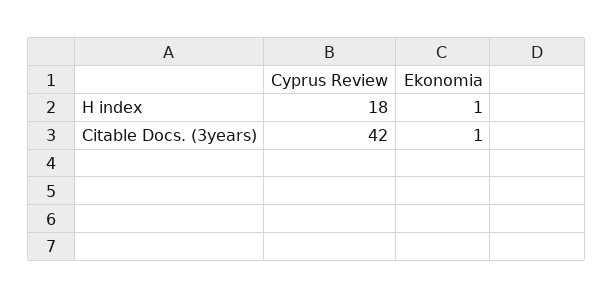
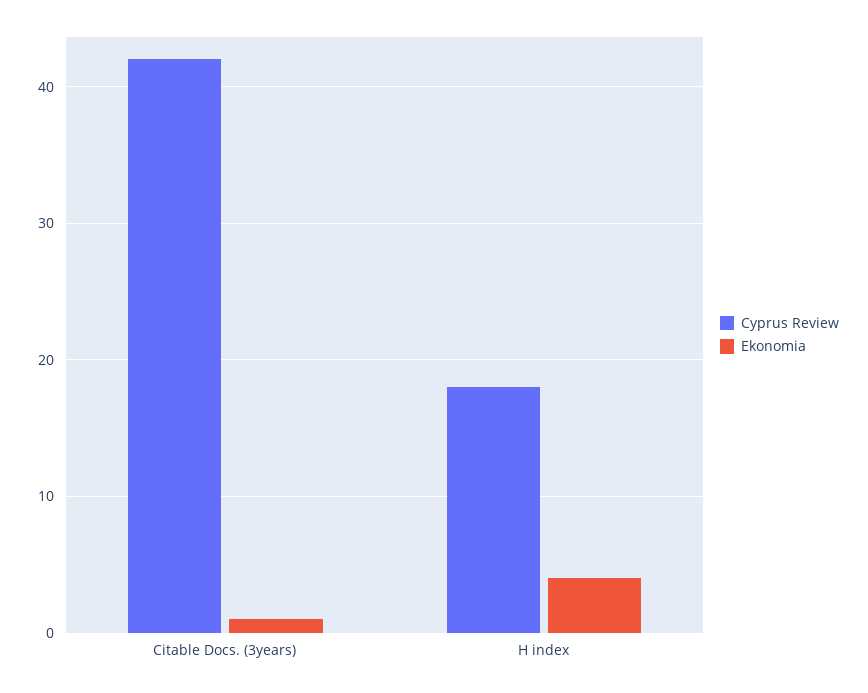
  {
    "Cyprus Review": {
      "H index": 18,
      "Citable Docs. (3years)": 42
    },
    "Ekonomia": {
-     "H index": 1,
+     "H index": 4,
      "Citable Docs. (3years)": 1
    }
  }

